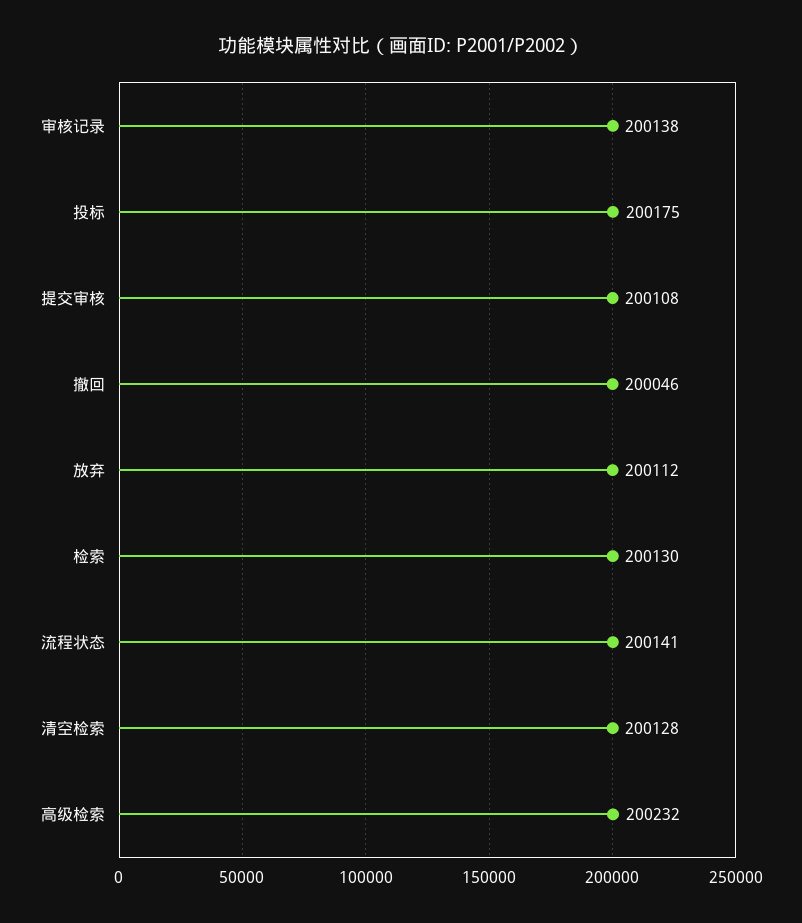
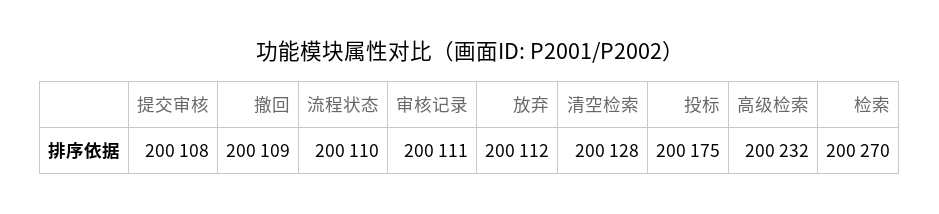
  {
-   "审核记录": 200138,
+   "审核记录": 200111,
    "投标": 200175,
    "提交审核": 200108,
-   "撤回": 200046,
+   "撤回": 200109,
    "放弃": 200112,
-   "检索": 200130,
+   "检索": 200270,
-   "流程状态": 200141,
+   "流程状态": 200110,
    "清空检索": 200128,
    "高级检索": 200232
  }

